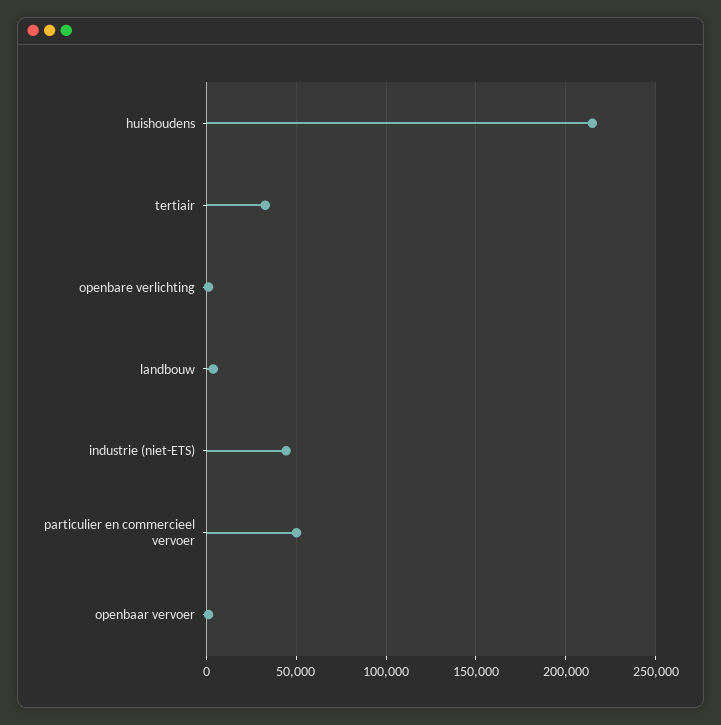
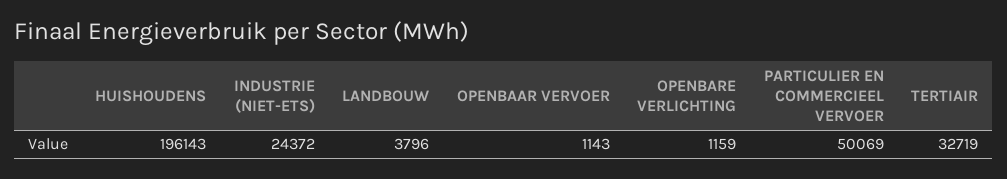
  {
-   "huishoudens": 215000,
+   "huishoudens": 196143,
    "tertiair": 32719,
    "openbare verlichting": 1159,
    "landbouw": 3796,
-   "industrie (niet-ETS)": 45000,
+   "industrie (niet-ETS)": 24372,
    "particulier en commercieel vervoer": 50069,
    "openbaar vervoer": 1143
  }

